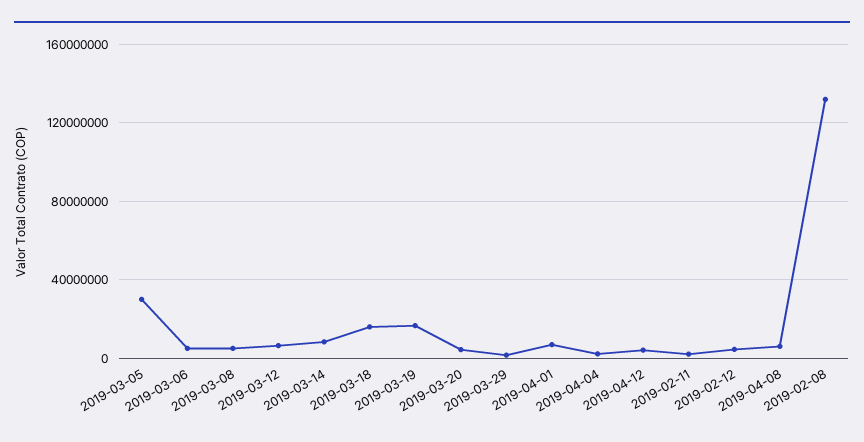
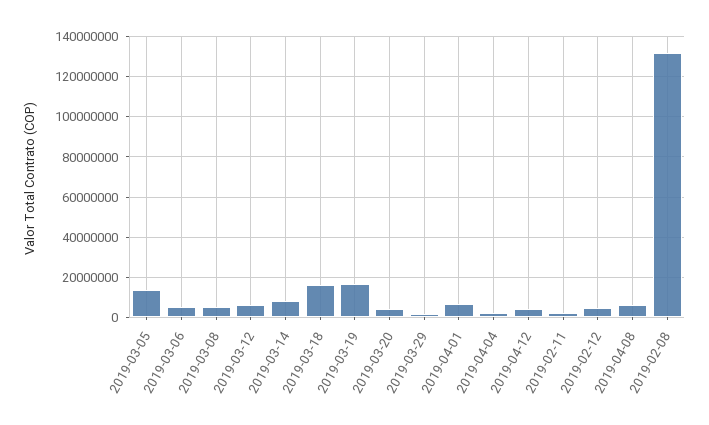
  {
-   "2019-03-05": 30000000,
+   "2019-03-05": 15000000,
    "2019-03-06": 5000000,
    "2019-03-08": 5000000,
    "2019-03-12": 5000000,
    "2019-03-14": 10000000,
    "2019-03-18": 15000000,
    "2019-03-19": 15000000,
    "2019-03-20": 5000000,
    "2019-03-29": 0,
    "2019-04-01": 5000000,
    "2019-04-04": 0,
    "2019-04-12": 5000000,
    "2019-02-11": 0,
    "2019-02-12": 5000000,
    "2019-04-08": 5000000,
    "2019-02-08": 130000000
  }

